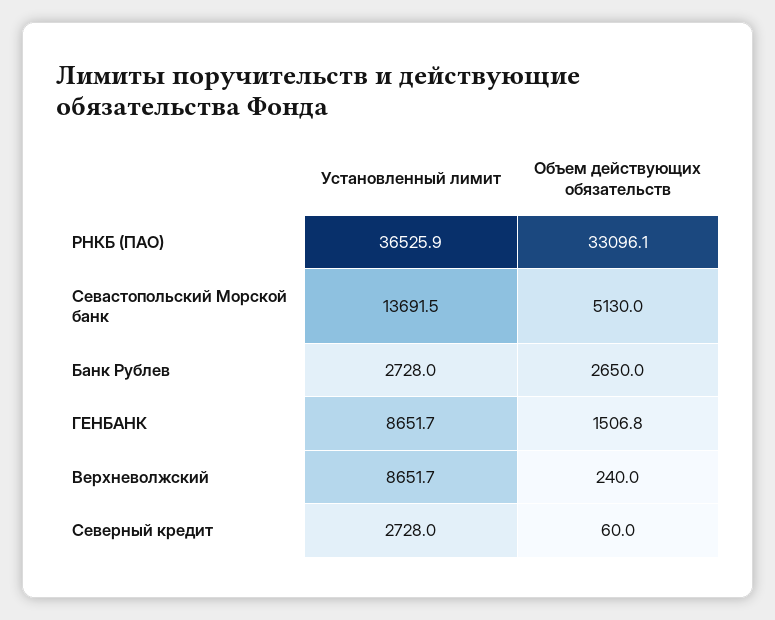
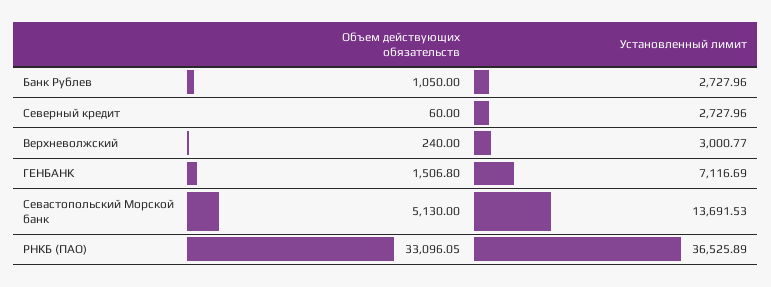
  {
    "Установленный лимит": {
      "РНКБ (ПАО)": 36525.89,
      "Севастопольский Морской банк": 13691.53,
      "Банк Рублев": 2727.96,
-     "ГЕНБАНК": 8651.7,
+     "ГЕНБАНК": 7116.69,
-     "Верхневолжский": 8651.7,
+     "Верхневолжский": 3000.77,
      "Северный кредит": 2727.96
    },
    "Объем действующих обязательств": {
      "РНКБ (ПАО)": 33096.05,
      "Севастопольский Морской банк": 5130,
-     "Банк Рублев": 2650,
+     "Банк Рублев": 1050,
      "ГЕНБАНК": 1506.8,
      "Верхневолжский": 240,
      "Северный кредит": 60
    }
  }

